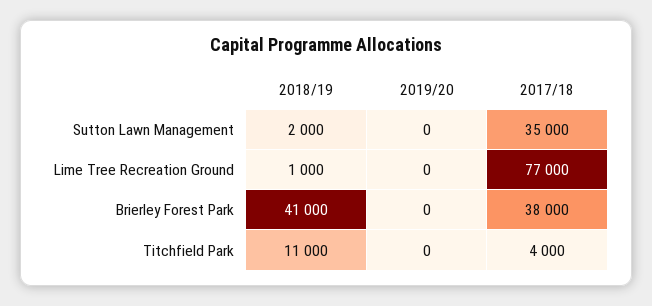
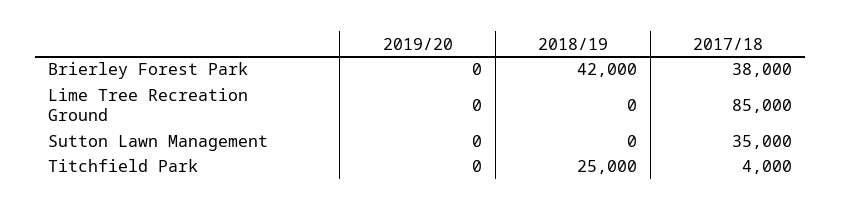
  {
    "2018/19": {
-     "Sutton Lawn Management": 2000,
+     "Sutton Lawn Management": 0,
-     "Lime Tree Recreation Ground": 1000,
+     "Lime Tree Recreation Ground": 0,
-     "Brierley Forest Park": 41000,
+     "Brierley Forest Park": 42000,
-     "Titchfield Park": 11000
+     "Titchfield Park": 25000
    },
    "2019/20": {
      "Sutton Lawn Management": 0,
      "Lime Tree Recreation Ground": 0,
      "Brierley Forest Park": 0,
      "Titchfield Park": 0
    },
    "2017/18": {
      "Sutton Lawn Management": 35000,
-     "Lime Tree Recreation Ground": 77000,
+     "Lime Tree Recreation Ground": 85000,
      "Brierley Forest Park": 38000,
      "Titchfield Park": 4000
    }
  }

